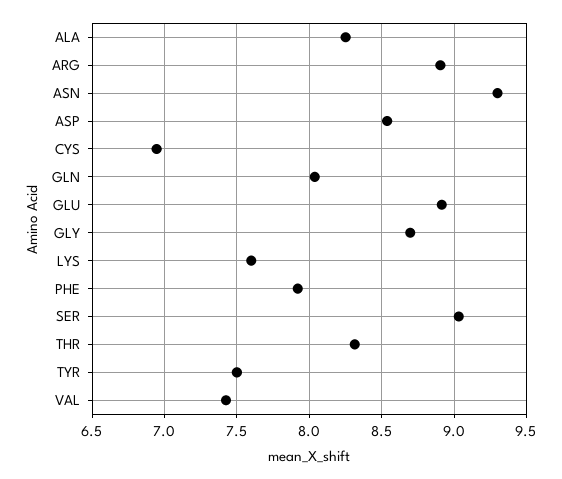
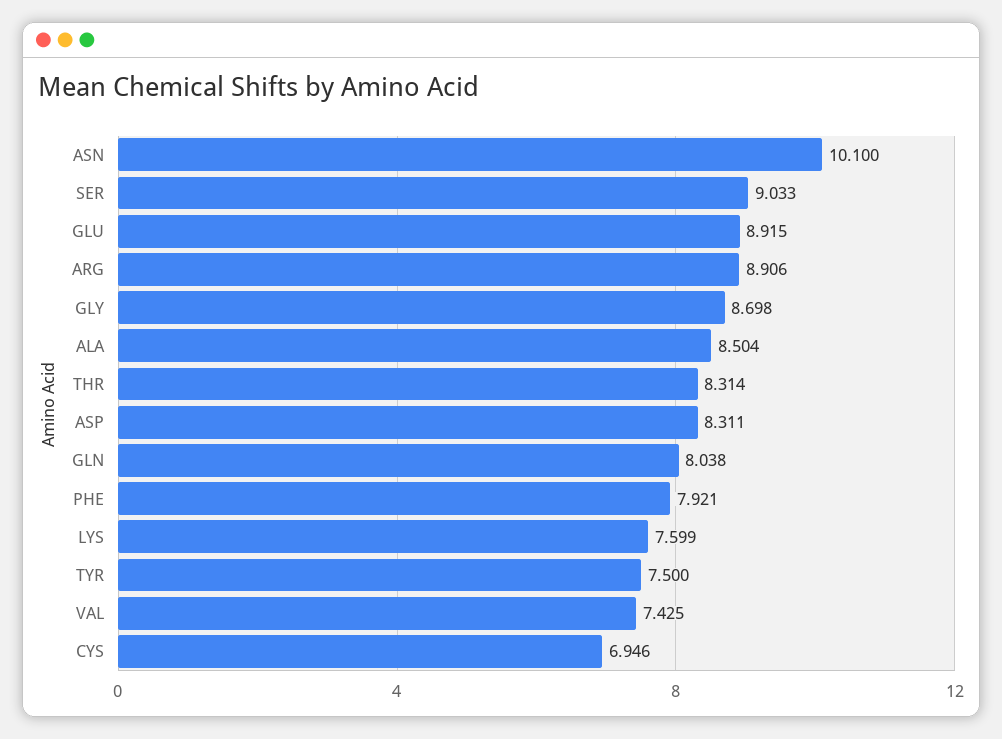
  {
-   "ALA": 8.25,
+   "ALA": 8.504,
    "ARG": 8.906,
-   "ASN": 9.3,
+   "ASN": 10.1,
-   "ASP": 8.55,
+   "ASP": 8.311,
    "CYS": 6.946,
    "GLN": 8.038,
    "GLU": 8.915,
    "GLY": 8.698,
    "LYS": 7.599,
    "PHE": 7.921,
    "SER": 9.033,
    "THR": 8.314,
    "TYR": 7.5,
    "VAL": 7.425
  }

